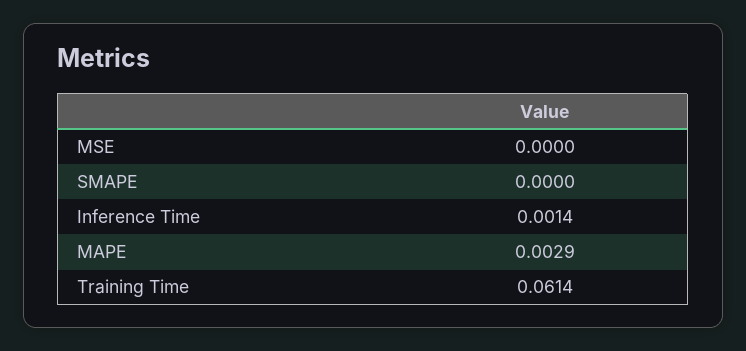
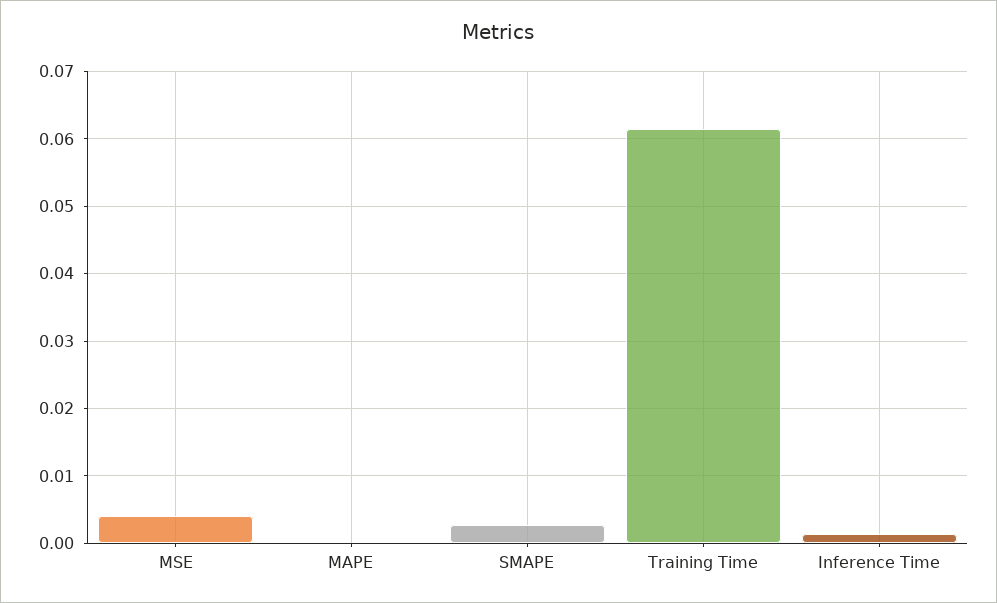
  {
-   "MSE": 0,
+   "MSE": 0.004,
-   "SMAPE": 0,
+   "SMAPE": 0.003,
    "Inference Time": 0.0014,
-   "MAPE": 0.0029,
+   "MAPE": 0,
    "Training Time": 0.0614
  }

